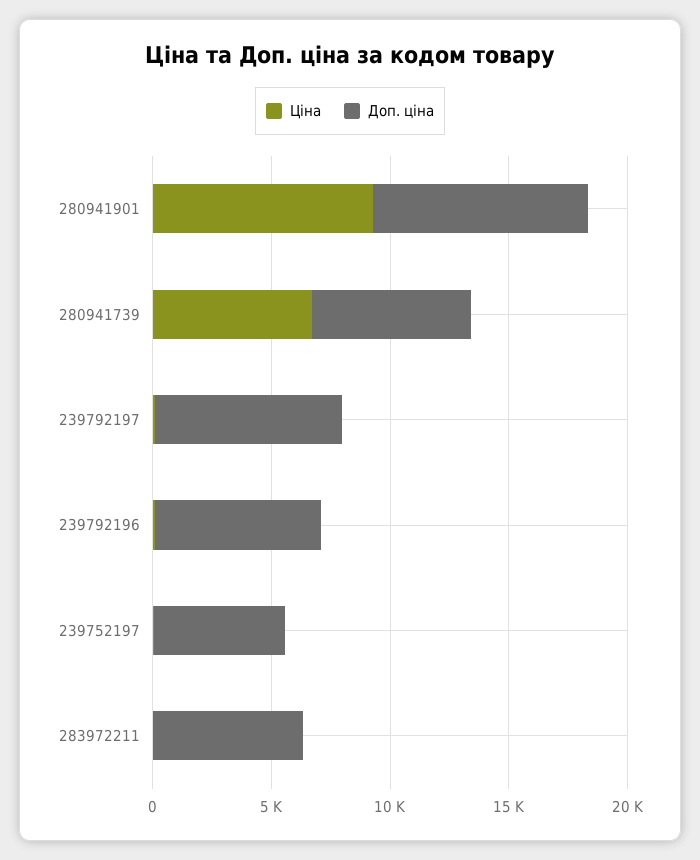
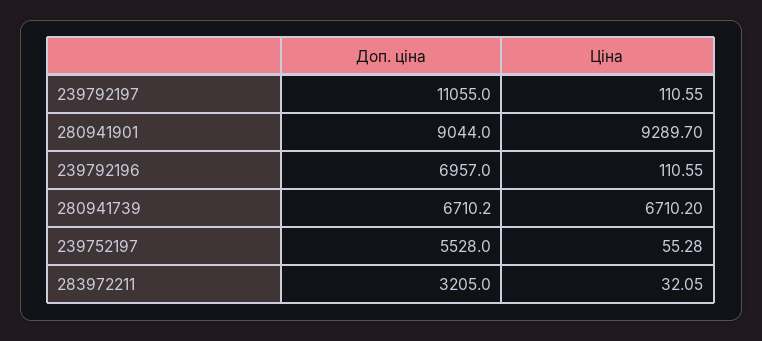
  {
    "Ціна": {
      "280941901": 9289.7,
      "280941739": 6710.2,
      "239792197": 110.55,
      "239792196": 110.55,
      "239752197": 55.28,
      "283972211": 32.05
    },
    "Доп. ціна": {
      "280941901": 9044,
      "280941739": 6710.2,
-     "239792197": 8000,
+     "239792197": 11055,
      "239792196": 6957,
      "239752197": 5528,
-     "283972211": 6000
+     "283972211": 3205
    }
  }

